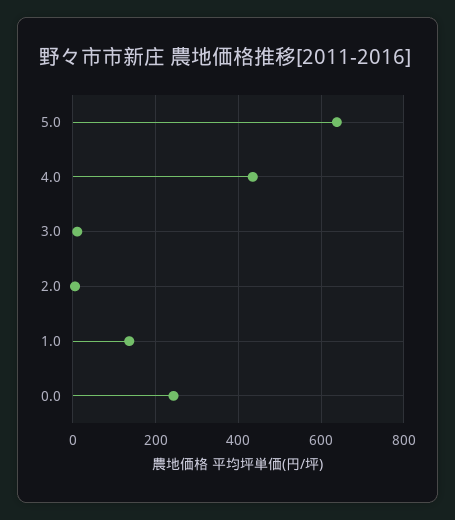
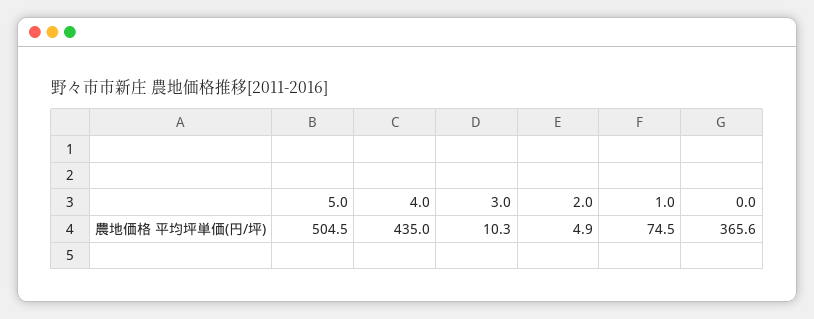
  {
-   "5.0": 640,
+   "5.0": 504.5,
    "4.0": 435,
    "3.0": 10.3,
    "2.0": 4.9,
-   "1.0": 140,
+   "1.0": 74.5,
-   "0.0": 240
+   "0.0": 365.6
  }

